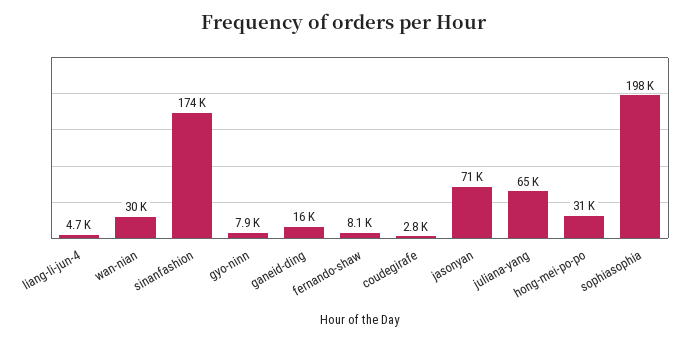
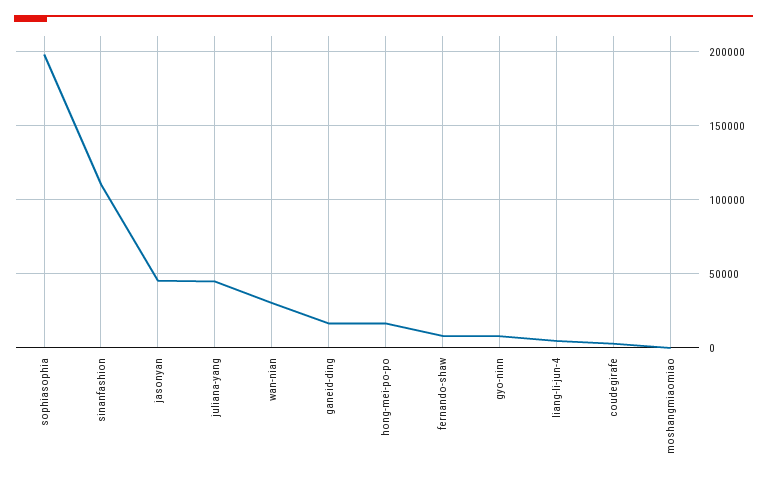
  {
    "liang-li-jun-4": 4700,
    "wan-nian": 30000,
-   "sinanfashion": 174000,
+   "sinanfashion": 110000,
    "gyo-ninn": 7900,
    "ganeid-ding": 16000,
    "fernando-shaw": 8100,
    "coudegirafe": 2800,
-   "jasonyan": 71000,
+   "jasonyan": 45000,
-   "juliana-yang": 65000,
+   "juliana-yang": 45000,
-   "hong-mei-po-po": 31000,
+   "hong-mei-po-po": 15000,
-   "sophiasophia": 198000
+   "sophiasophia": 198000,
+   "moshangmiaomiao": 0
  }

